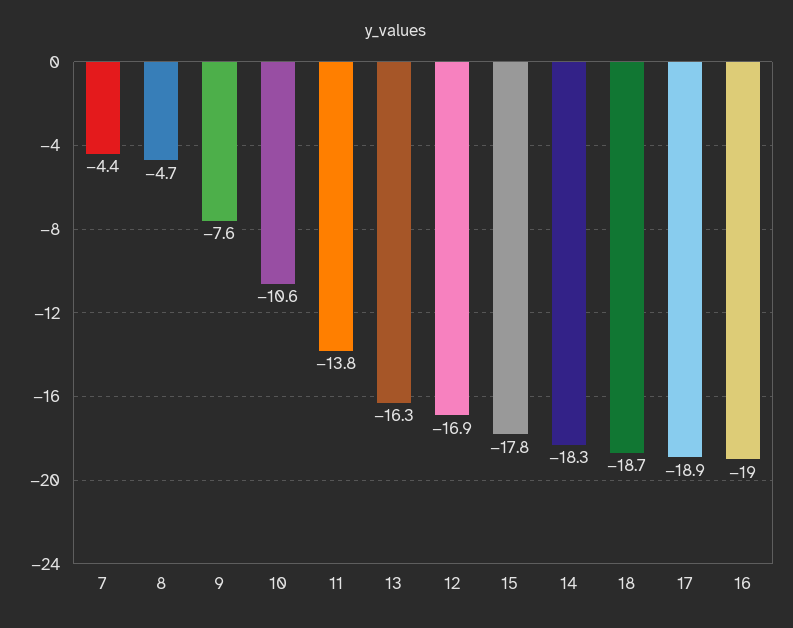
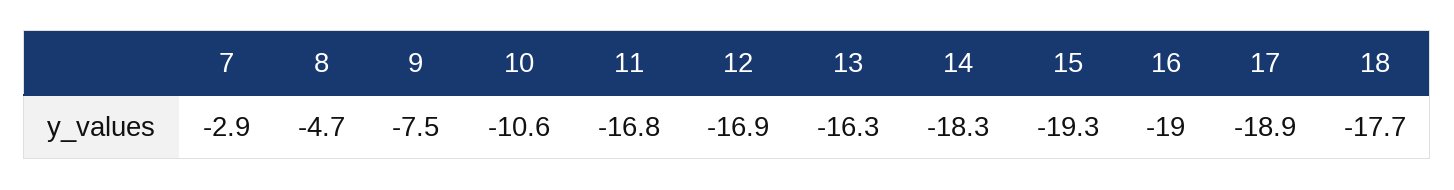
  {
-   "7": -4.4,
+   "7": -2.9,
    "8": -4.7,
-   "9": -7.6,
+   "9": -7.5,
    "10": -10.6,
-   "11": -13.8,
+   "11": -16.8,
    "13": -16.3,
    "12": -16.9,
-   "15": -17.8,
+   "15": -19.3,
    "14": -18.3,
-   "18": -18.7,
+   "18": -17.7,
    "17": -18.9,
    "16": -19
  }

